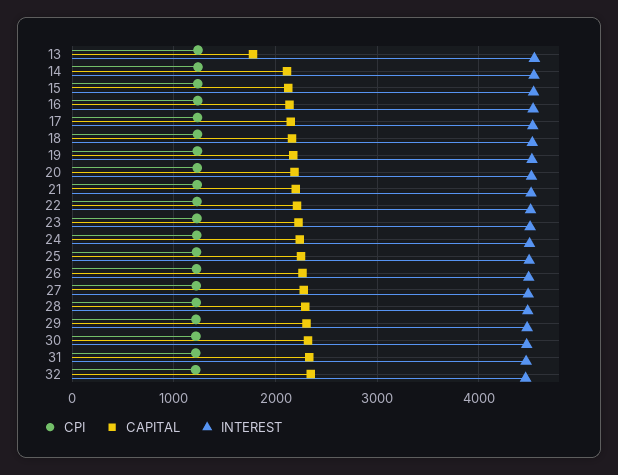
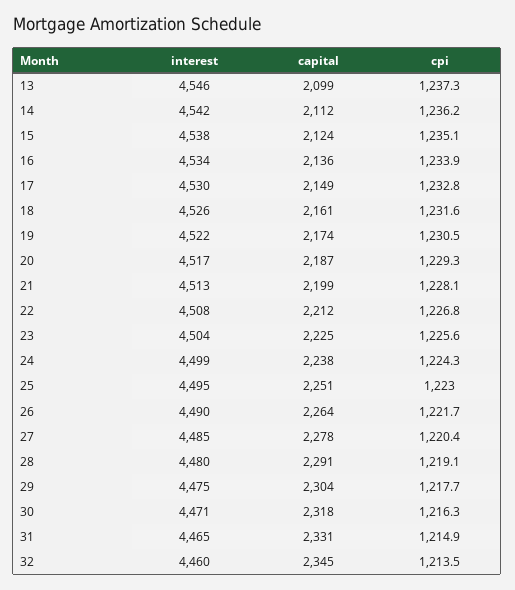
  {
    "CPI": {
      "13": 1237.3,
      "14": 1236.2,
      "15": 1235.1,
      "16": 1233.9,
      "17": 1232.8,
      "18": 1231.6,
      "19": 1230.5,
      "20": 1229.3,
      "21": 1228.1,
      "22": 1226.8,
      "23": 1225.6,
      "24": 1224.3,
      "25": 1223,
      "26": 1221.7,
      "27": 1220.4,
      "28": 1219.1,
      "29": 1217.7,
      "30": 1216.3,
      "31": 1214.9,
      "32": 1213.5
    },
    "CAPITAL": {
-     "13": 1800,
+     "13": 2099,
      "14": 2112,
      "15": 2124,
      "16": 2136,
      "17": 2149,
      "18": 2161,
      "19": 2174,
      "20": 2187,
      "21": 2199,
      "22": 2212,
      "23": 2225,
      "24": 2238,
      "25": 2251,
      "26": 2264,
      "27": 2278,
      "28": 2291,
      "29": 2304,
      "30": 2318,
      "31": 2331,
      "32": 2345
    },
    "INTEREST": {
      "13": 4546,
      "14": 4542,
      "15": 4538,
      "16": 4534,
      "17": 4530,
      "18": 4526,
      "19": 4522,
      "20": 4517,
      "21": 4513,
      "22": 4508,
      "23": 4504,
      "24": 4499,
      "25": 4495,
      "26": 4490,
      "27": 4485,
      "28": 4480,
      "29": 4475,
      "30": 4471,
      "31": 4465,
      "32": 4460
    }
  }

